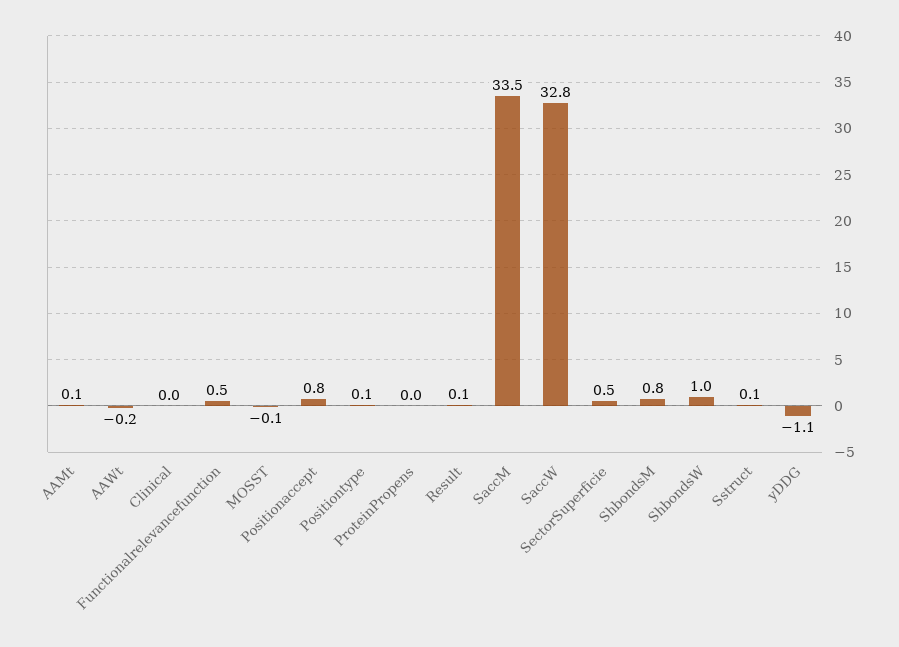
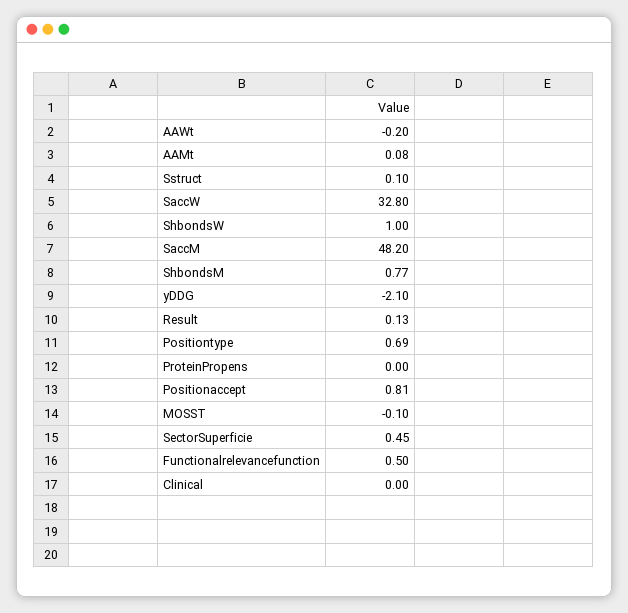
  {
    "AAMt": 0.08,
    "AAWt": -0.2,
    "Clinical": 0,
    "Functionalrelevancefunction": 0.5,
    "MOSST": -0.1,
    "Positionaccept": 0.81,
-   "Positiontype": 0.1,
+   "Positiontype": 0.69,
    "ProteinPropens": 0,
    "Result": 0.13,
-   "SaccM": 33.5,
+   "SaccM": 48.2,
    "SaccW": 32.8,
    "SectorSuperficie": 0.45,
    "ShbondsM": 0.77,
    "ShbondsW": 1,
    "Sstruct": 0.1,
-   "yDDG": -1.1
+   "yDDG": -2.1
  }

